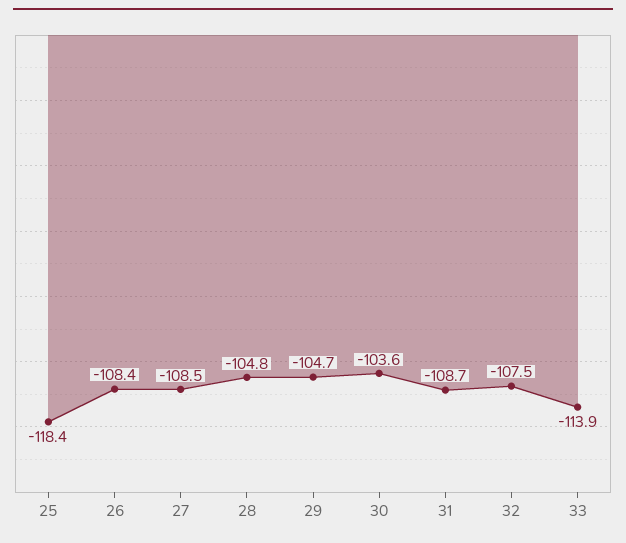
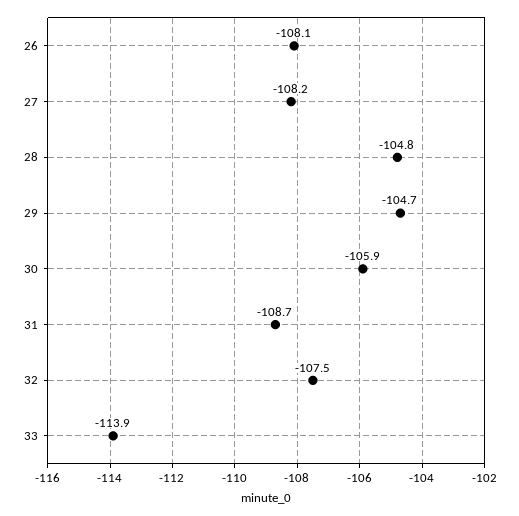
  {
-   "25": -118.4,
-   "26": -108.4,
+   "26": -108.1,
-   "27": -108.5,
+   "27": -108.2,
    "28": -104.8,
    "29": -104.7,
-   "30": -103.6,
+   "30": -105.9,
    "31": -108.7,
    "32": -107.5,
    "33": -113.9
  }

